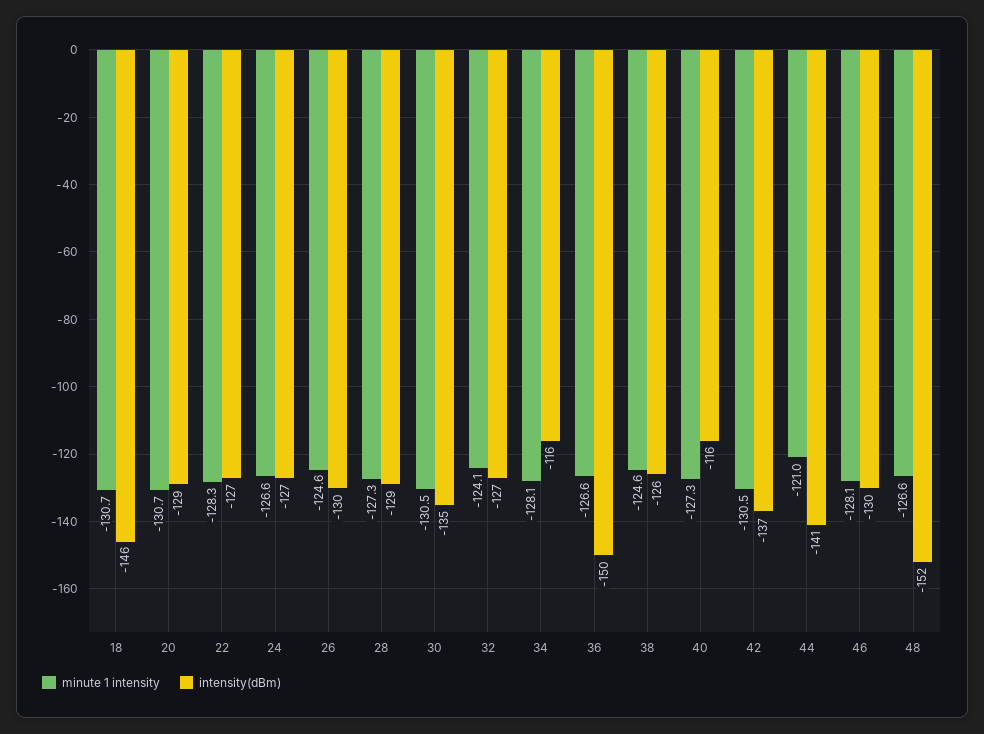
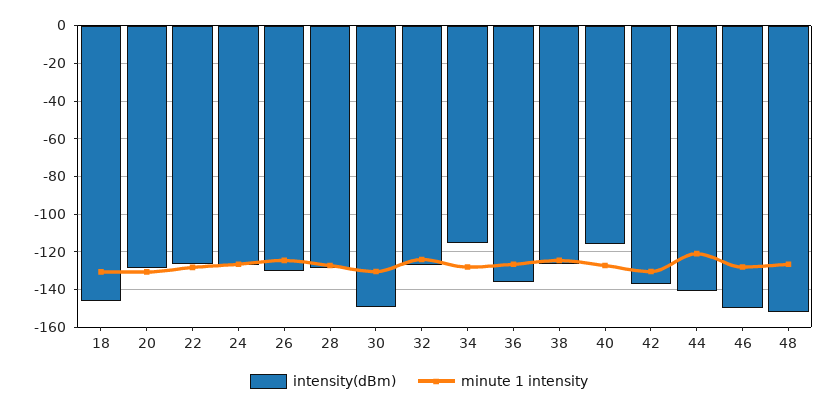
  {
    "minute 1 intensity": {
      "18": -130.7,
      "20": -130.7,
      "22": -128.3,
      "24": -126.6,
      "26": -124.6,
      "28": -127.3,
      "30": -130.5,
      "32": -124.1,
      "34": -128.1,
      "36": -126.6,
      "38": -124.6,
      "40": -127.3,
      "42": -130.5,
      "44": -121,
      "46": -128.1,
      "48": -126.6
    },
    "intensity(dBm)": {
      "18": -146,
      "20": -129,
      "22": -127,
      "24": -127,
      "26": -130,
      "28": -129,
-     "30": -135,
+     "30": -150,
      "32": -127,
      "34": -116,
-     "36": -150,
+     "36": -135,
      "38": -126,
      "40": -116,
      "42": -137,
      "44": -141,
-     "46": -130,
+     "46": -150,
      "48": -152
    }
  }

